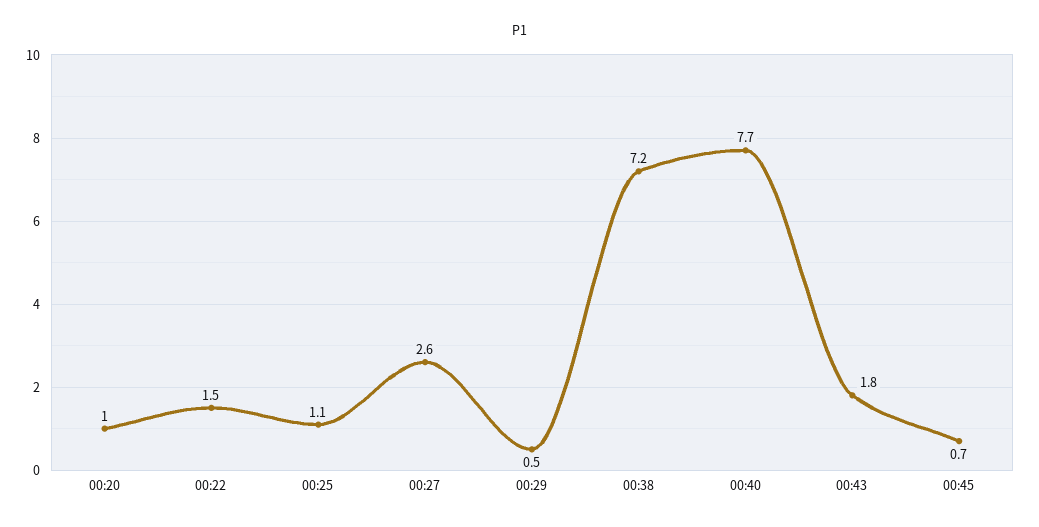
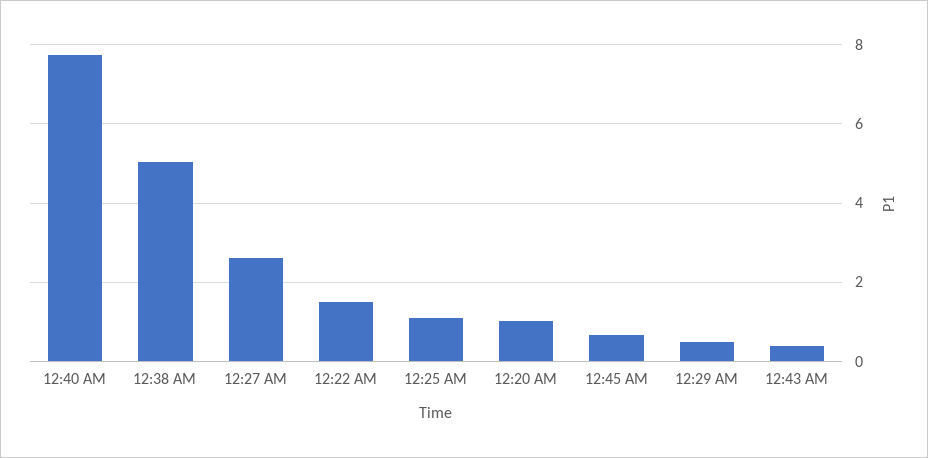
  {
    "00:20": 1,
    "00:22": 1.5,
    "00:25": 1.1,
    "00:27": 2.6,
    "00:29": 0.5,
-   "00:38": 7.2,
+   "00:38": 5,
    "00:40": 7.7,
-   "00:43": 1.8,
+   "00:43": 0.4,
    "00:45": 0.7
  }

